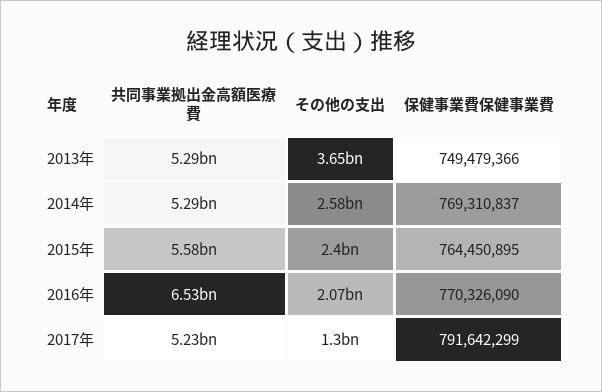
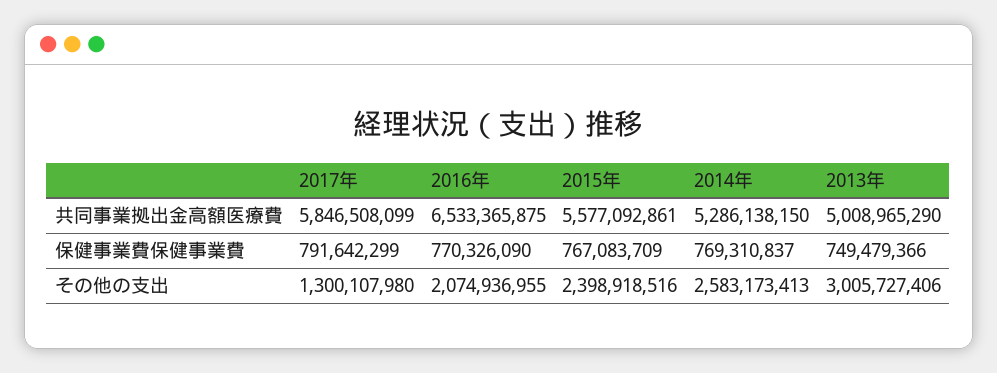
  {
    "共同事業拠出金高額医療費": {
-     "2013年": 5290000000,
+     "2013年": 5008965290,
      "2014年": 5286138150,
      "2015年": 5577092861,
      "2016年": 6533365875,
-     "2017年": 5230000000
+     "2017年": 5846508099
    },
    "その他の支出": {
-     "2013年": 3650000000,
+     "2013年": 3005727406,
      "2014年": 2583173413,
      "2015年": 2398918516,
      "2016年": 2074936955,
      "2017年": 1300107980
    },
    "保健事業費保健事業費": {
      "2013年": 749479366,
      "2014年": 769310837,
-     "2015年": 764450895,
+     "2015年": 767083709,
      "2016年": 770326090,
      "2017年": 791642299
    }
  }

